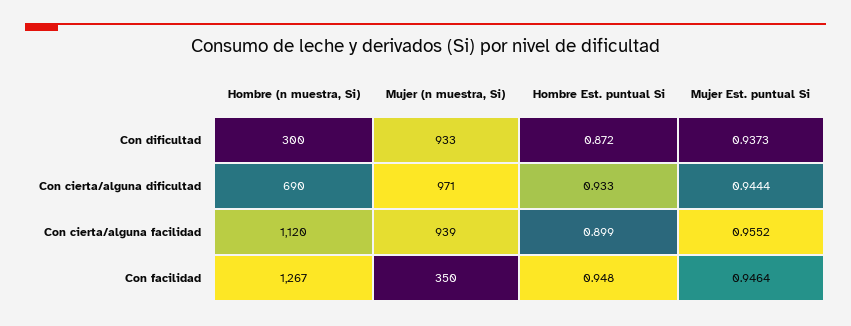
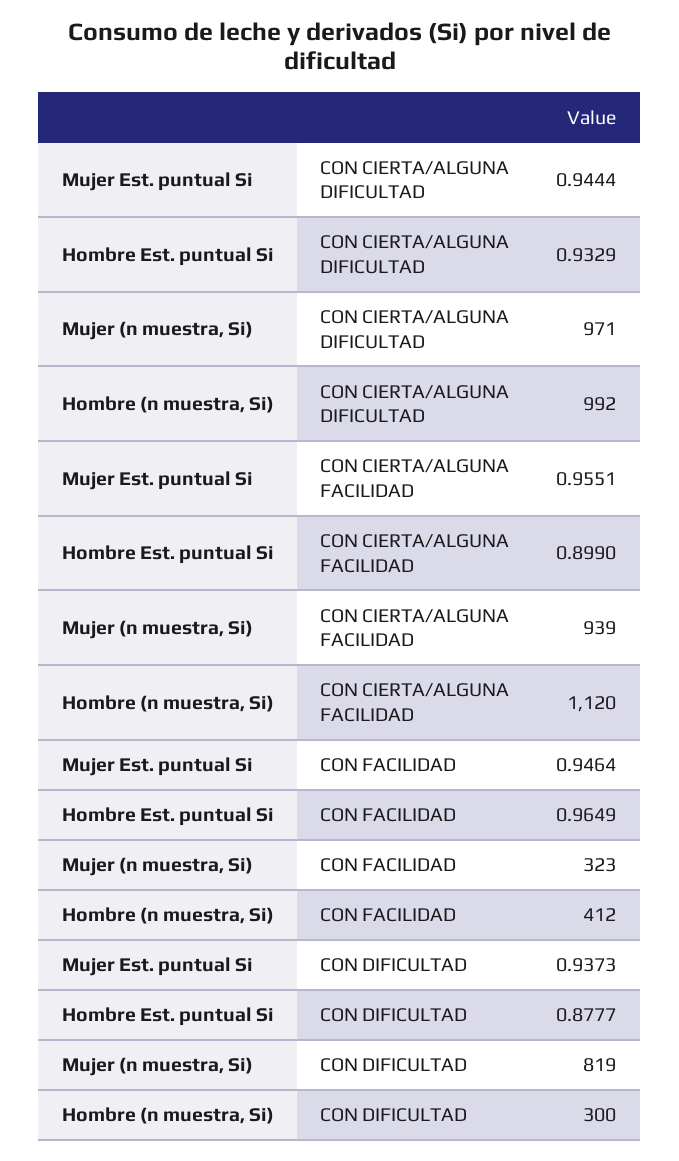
  {
    "Hombre (n muestra, Si)": {
      "Con dificultad": 300,
-     "Con cierta/alguna dificultad": 690,
+     "Con cierta/alguna dificultad": 992,
      "Con cierta/alguna facilidad": 1120,
-     "Con facilidad": 1267
+     "Con facilidad": 412
    },
    "Mujer (n muestra, Si)": {
-     "Con dificultad": 933,
+     "Con dificultad": 819,
      "Con cierta/alguna dificultad": 971,
      "Con cierta/alguna facilidad": 939,
-     "Con facilidad": 350
+     "Con facilidad": 323
    },
    "Hombre Est. puntual Si": {
-     "Con dificultad": 0.872,
+     "Con dificultad": 0.8777,
      "Con cierta/alguna dificultad": 0.9329,
      "Con cierta/alguna facilidad": 0.899,
-     "Con facilidad": 0.948
+     "Con facilidad": 0.9649
    },
    "Mujer Est. puntual Si": {
      "Con dificultad": 0.9373,
      "Con cierta/alguna dificultad": 0.9444,
-     "Con cierta/alguna facilidad": 0.9552,
+     "Con cierta/alguna facilidad": 0.9551,
      "Con facilidad": 0.9464
    }
  }

